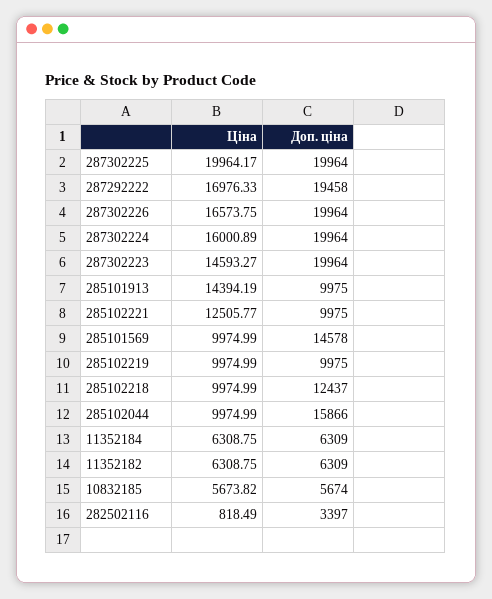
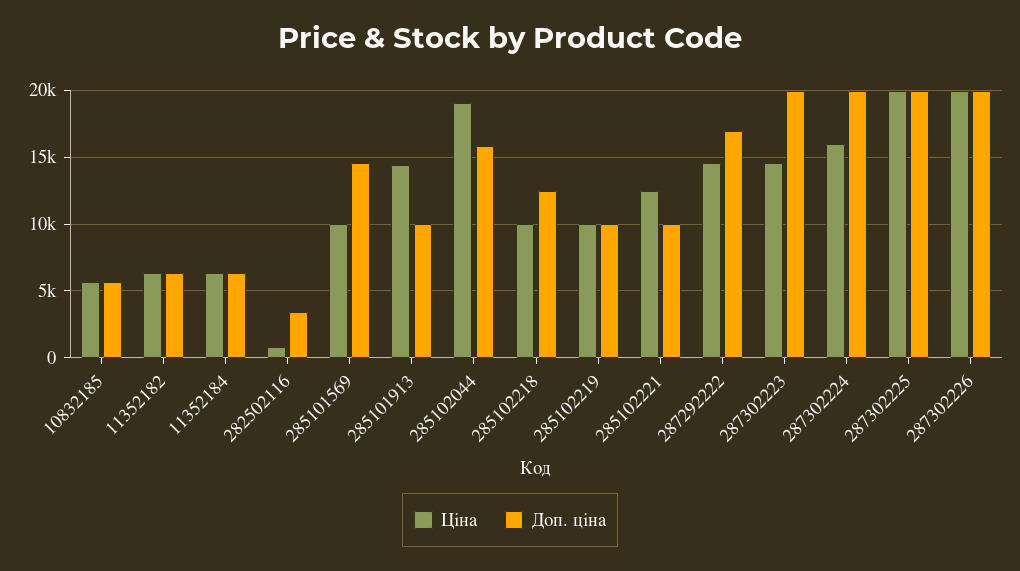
  {
    "Ціна": {
      "287302225": 19964.17,
-     "287292222": 16976.33,
+     "287292222": 14500,
-     "287302226": 16573.75,
+     "287302226": 20000,
      "287302224": 16000.89,
      "287302223": 14593.27,
      "285101913": 14394.19,
      "285102221": 12505.77,
      "285101569": 9974.99,
      "285102219": 9974.99,
      "285102218": 9974.99,
-     "285102044": 9974.99,
+     "285102044": 19000,
      "11352184": 6308.75,
      "11352182": 6308.75,
      "10832185": 5673.82,
      "282502116": 818.49
    },
    "Доп. ціна": {
      "287302225": 19964,
-     "287292222": 19458,
+     "287292222": 17000,
      "287302226": 19964,
      "287302224": 19964,
      "287302223": 19964,
      "285101913": 9975,
      "285102221": 9975,
      "285101569": 14578,
      "285102219": 9975,
      "285102218": 12437,
      "285102044": 15866,
      "11352184": 6309,
      "11352182": 6309,
      "10832185": 5674,
      "282502116": 3397
    }
  }

